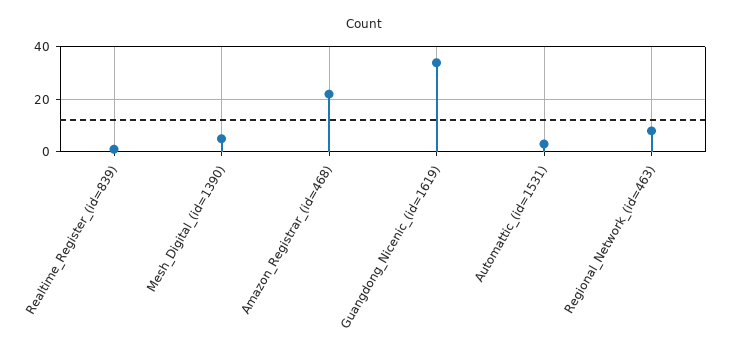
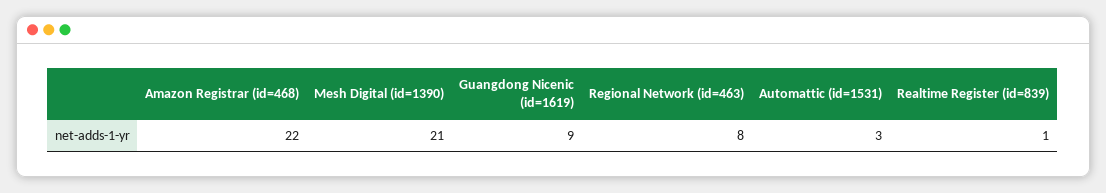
  {
    "Realtime_Register_(id=839)": 1,
-   "Mesh_Digital_(id=1390)": 5,
+   "Mesh_Digital_(id=1390)": 21,
    "Amazon_Registrar_(id=468)": 22,
-   "Guangdong_Nicenic_(id=1619)": 35,
+   "Guangdong_Nicenic_(id=1619)": 9,
    "Automattic_(id=1531)": 3,
    "Regional_Network_(id=463)": 8
  }

